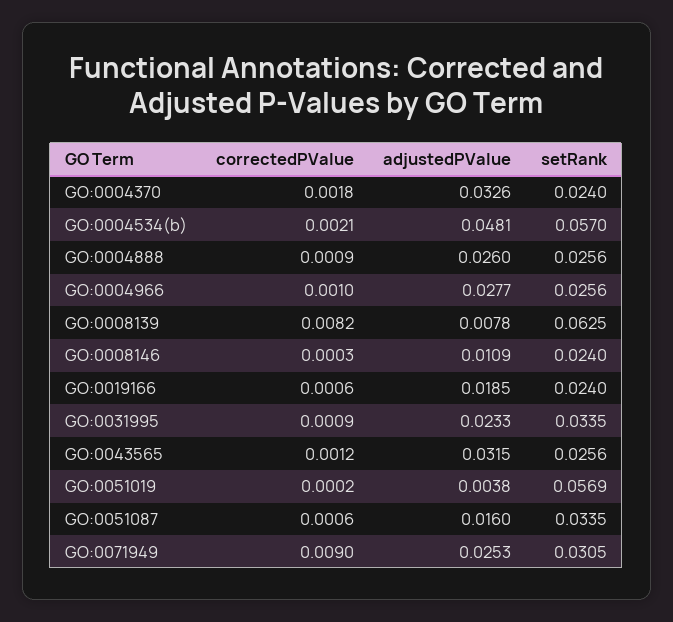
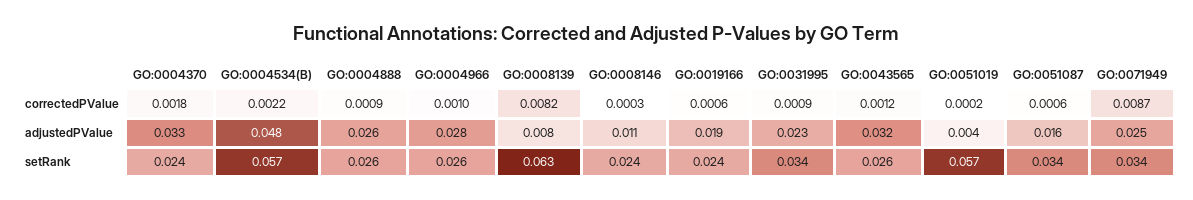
  {
    "correctedPValue": {
      "GO:0004370": 0.0018,
-     "GO:0004534(b)": 0.0021,
+     "GO:0004534(b)": 0.0022,
      "GO:0004888": 0.0009,
      "GO:0004966": 0.001,
      "GO:0008139": 0.0082,
      "GO:0008146": 0.0003,
      "GO:0019166": 0.0006,
      "GO:0031995": 0.0009,
      "GO:0043565": 0.0012,
      "GO:0051019": 0.0002,
      "GO:0051087": 0.0006,
-     "GO:0071949": 0.009
+     "GO:0071949": 0.0087
    },
    "adjustedPValue": {
      "GO:0004370": 0.0326,
      "GO:0004534(b)": 0.0481,
      "GO:0004888": 0.026,
      "GO:0004966": 0.0277,
      "GO:0008139": 0.0078,
      "GO:0008146": 0.0109,
      "GO:0019166": 0.0185,
      "GO:0031995": 0.0233,
      "GO:0043565": 0.0315,
      "GO:0051019": 0.0038,
      "GO:0051087": 0.016,
      "GO:0071949": 0.0253
    },
    "setRank": {
      "GO:0004370": 0.024,
      "GO:0004534(b)": 0.057,
      "GO:0004888": 0.0256,
      "GO:0004966": 0.0256,
      "GO:0008139": 0.0625,
      "GO:0008146": 0.024,
      "GO:0019166": 0.024,
      "GO:0031995": 0.0335,
      "GO:0043565": 0.0256,
      "GO:0051019": 0.0569,
      "GO:0051087": 0.0335,
-     "GO:0071949": 0.0305
+     "GO:0071949": 0.034
    }
  }

